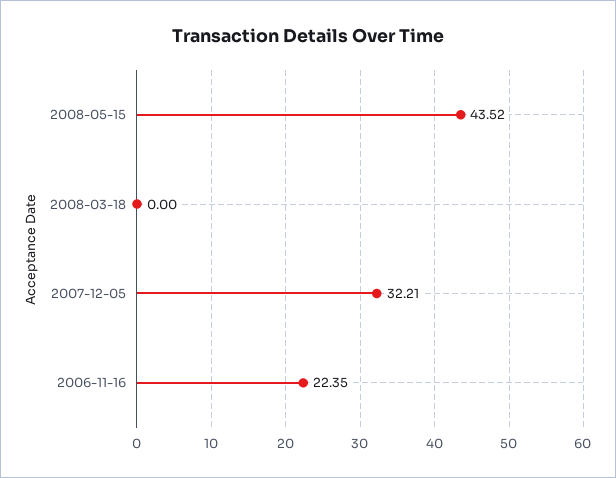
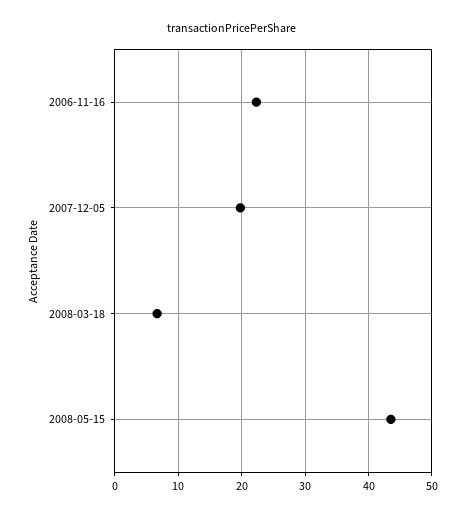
  {
    "2008-05-15": 43.52,
-   "2008-03-18": 0,
+   "2008-03-18": 7,
-   "2007-12-05": 32.21,
+   "2007-12-05": 20,
    "2006-11-16": 22.35
  }

